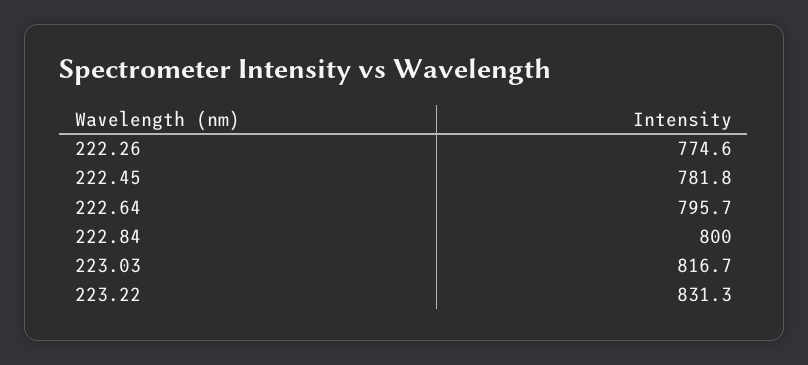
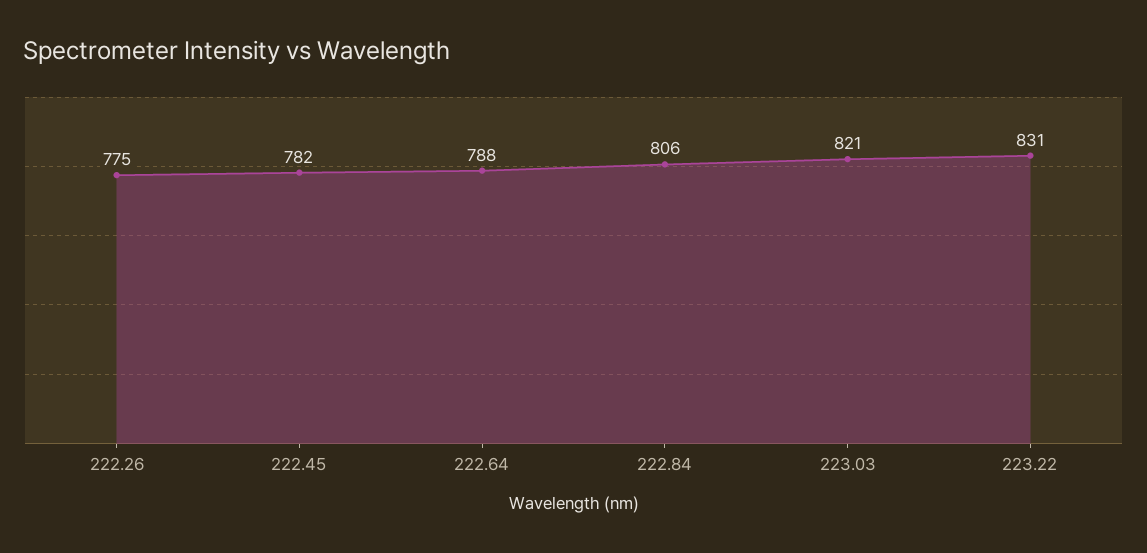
  {
    "222.26": 774.6,
    "222.45": 781.8,
-   "222.64": 795.7,
+   "222.64": 788,
-   "222.84": 800,
+   "222.84": 806,
-   "223.03": 816.7,
+   "223.03": 821,
    "223.22": 831.3
  }

